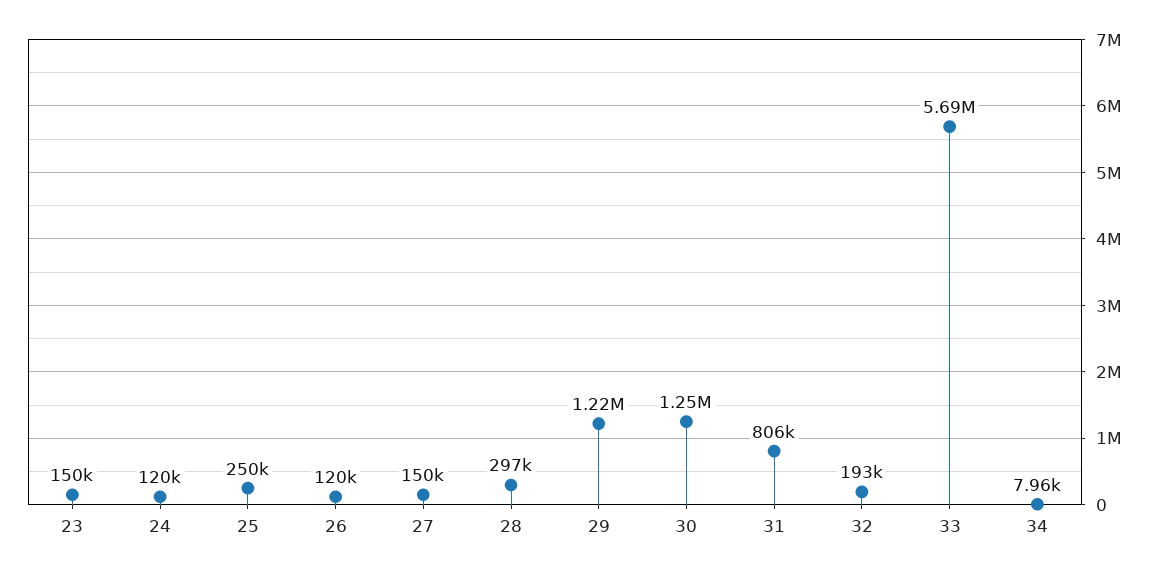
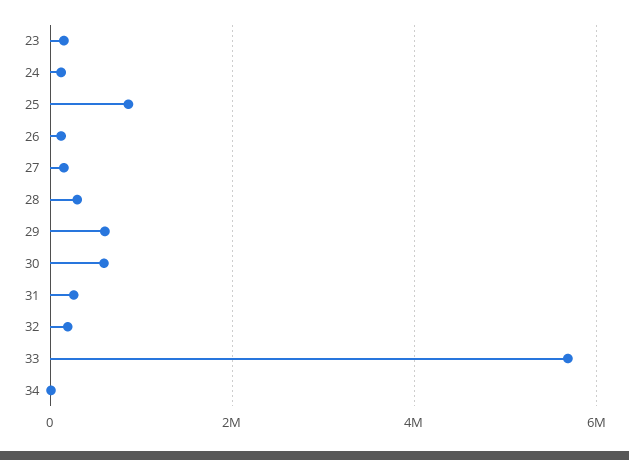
  {
    "23": 150000,
    "24": 120000,
-   "25": 250000,
+   "25": 800000,
    "26": 120000,
    "27": 150000,
    "28": 297000,
-   "29": 1220000,
+   "29": 600000,
-   "30": 1250000,
+   "30": 600000,
-   "31": 806000,
+   "31": 200000,
    "32": 193000,
    "33": 5690000,
    "34": 7960
  }

